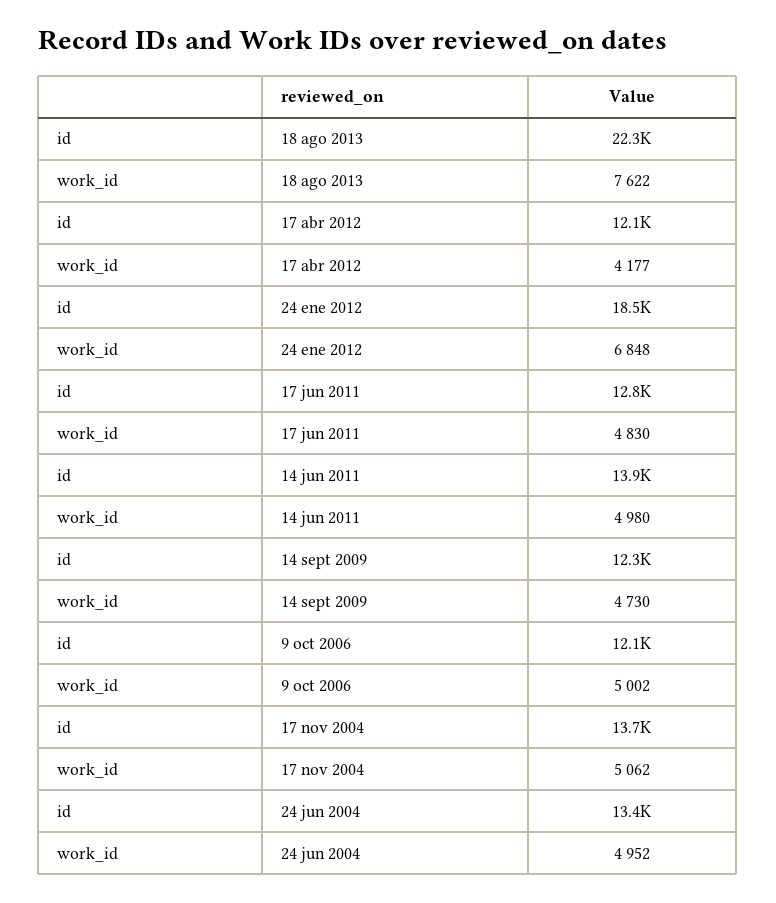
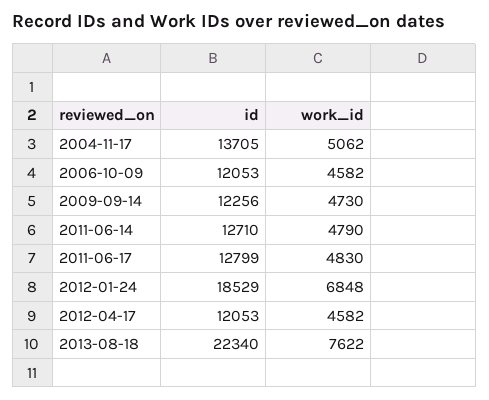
  {
    "id": {
      "18 ago 2013": 22340,
      "17 abr 2012": 12053,
      "24 ene 2012": 18529,
      "17 jun 2011": 12799,
-     "14 jun 2011": 13900,
+     "14 jun 2011": 12710,
      "14 sept 2009": 12256,
      "9 oct 2006": 12053,
-     "17 nov 2004": 13705,
+     "17 nov 2004": 13705
-     "24 jun 2004": 13400
    },
    "work_id": {
      "18 ago 2013": 7622,
-     "17 abr 2012": 4177,
+     "17 abr 2012": 4582,
      "24 ene 2012": 6848,
      "17 jun 2011": 4830,
-     "14 jun 2011": 4980,
+     "14 jun 2011": 4790,
      "14 sept 2009": 4730,
-     "9 oct 2006": 5002,
+     "9 oct 2006": 4582,
-     "17 nov 2004": 5062,
+     "17 nov 2004": 5062
-     "24 jun 2004": 4952
    }
  }

